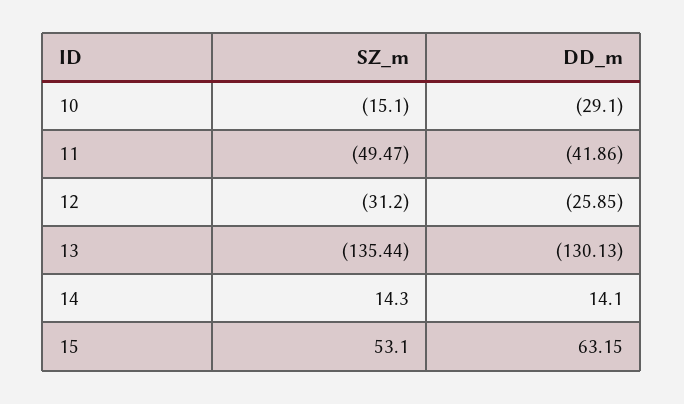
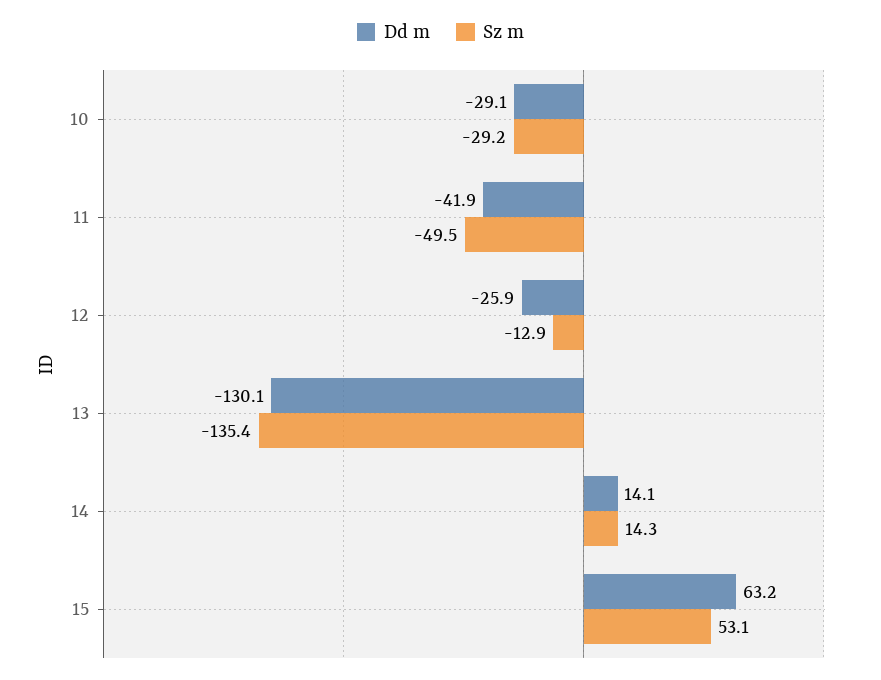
  {
    "SZ_m": {
-     "10": -15.1,
+     "10": -29.2,
      "11": -49.47,
-     "12": -31.2,
+     "12": -12.9,
      "13": -135.44,
      "14": 14.3,
      "15": 53.1
    },
    "DD_m": {
      "10": -29.1,
      "11": -41.86,
      "12": -25.85,
      "13": -130.13,
      "14": 14.1,
      "15": 63.15
    }
  }

